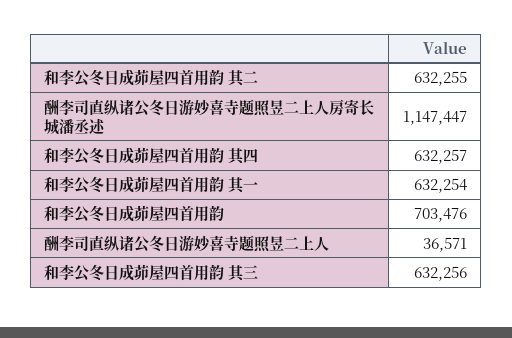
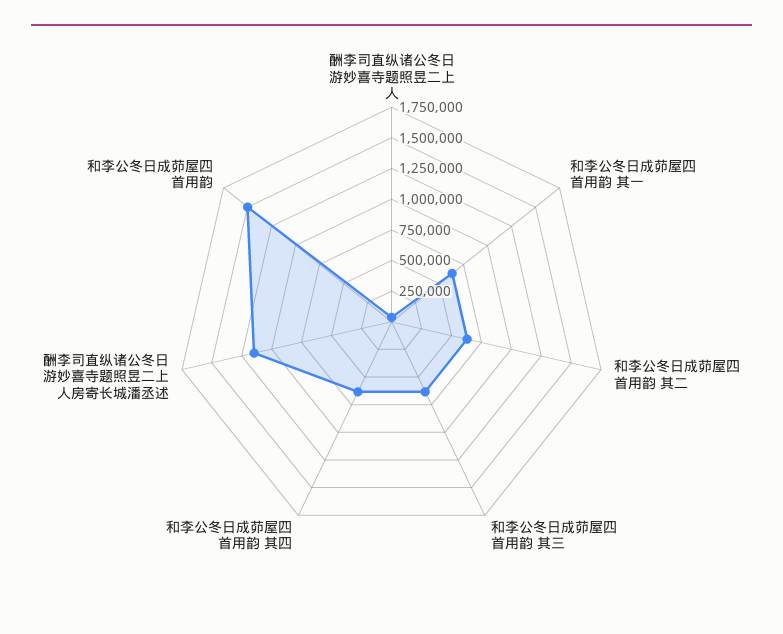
  {
    "和李公冬日成茆屋四首用韵 其二": 632255,
    "酬李司直纵诸公冬日游妙喜寺题照昱二上人房寄长城潘丞述": 1147447,
    "和李公冬日成茆屋四首用韵 其四": 632257,
    "和李公冬日成茆屋四首用韵 其一": 632254,
-   "和李公冬日成茆屋四首用韵": 703476,
+   "和李公冬日成茆屋四首用韵": 1500000,
    "酬李司直纵诸公冬日游妙喜寺题照昱二上人": 36571,
    "和李公冬日成茆屋四首用韵 其三": 632256
  }

